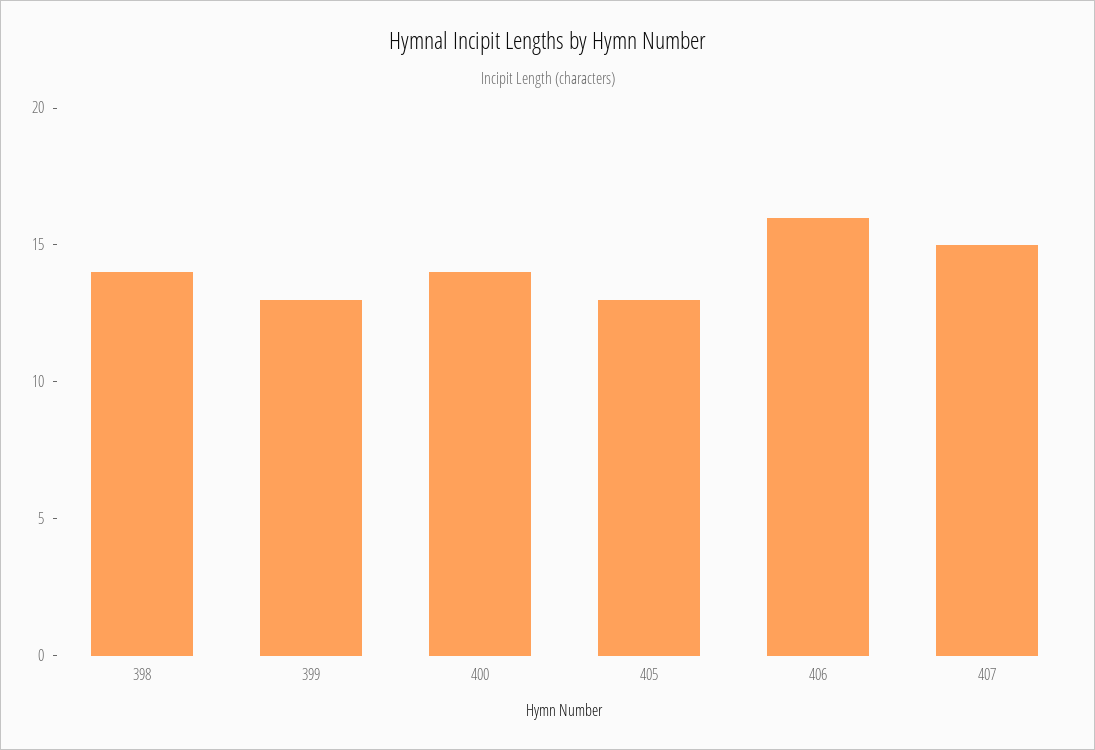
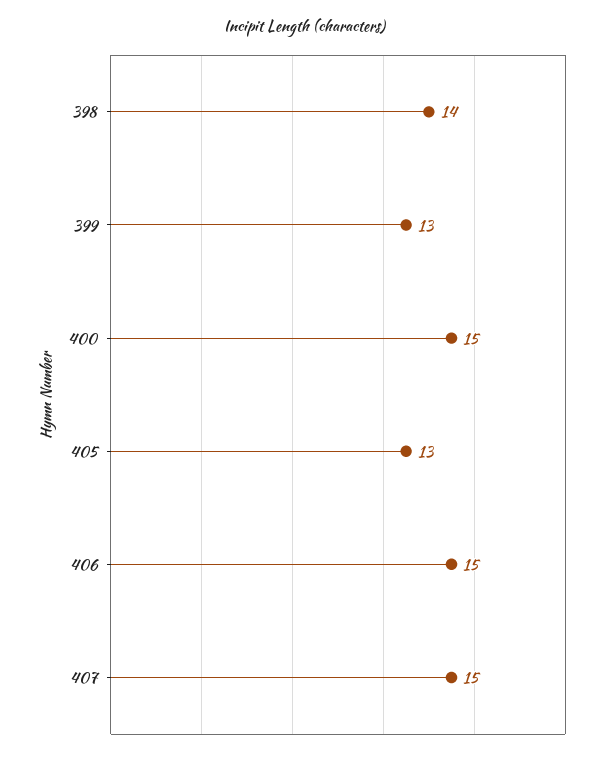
  {
    "398": 14,
    "399": 13,
-   "400": 14,
+   "400": 15,
    "405": 13,
-   "406": 16,
+   "406": 15,
    "407": 15
  }

